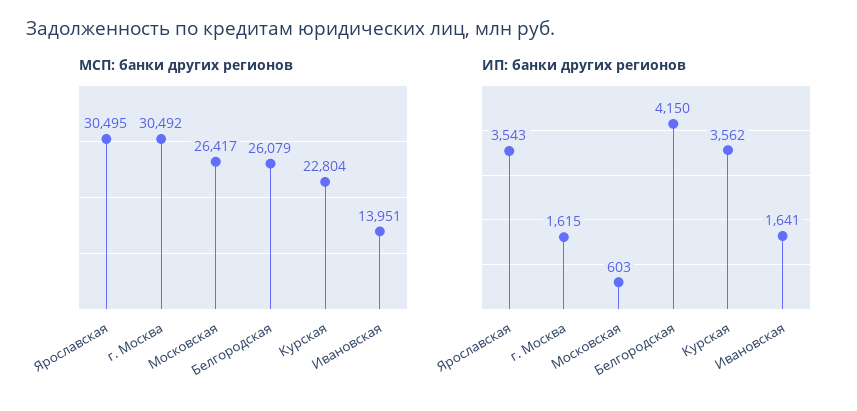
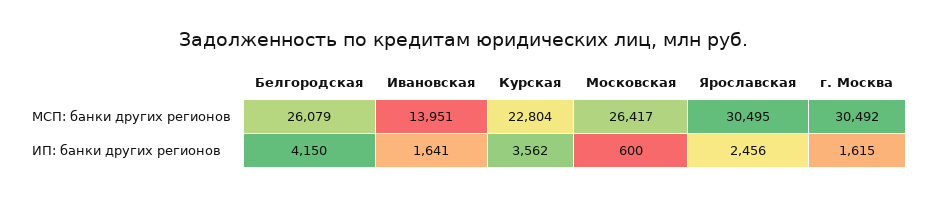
  {
    "МСП: банки других регионов": {
      "Ярославская": 30495,
      "г. Москва": 30492,
      "Московская": 26417,
      "Белгородская": 26079,
      "Курская": 22804,
      "Ивановская": 13951
    },
    "ИП: банки других регионов": {
-     "Ярославская": 3543,
+     "Ярославская": 2456,
      "г. Москва": 1615,
-     "Московская": 603,
+     "Московская": 600,
      "Белгородская": 4150,
      "Курская": 3562,
      "Ивановская": 1641
    }
  }

